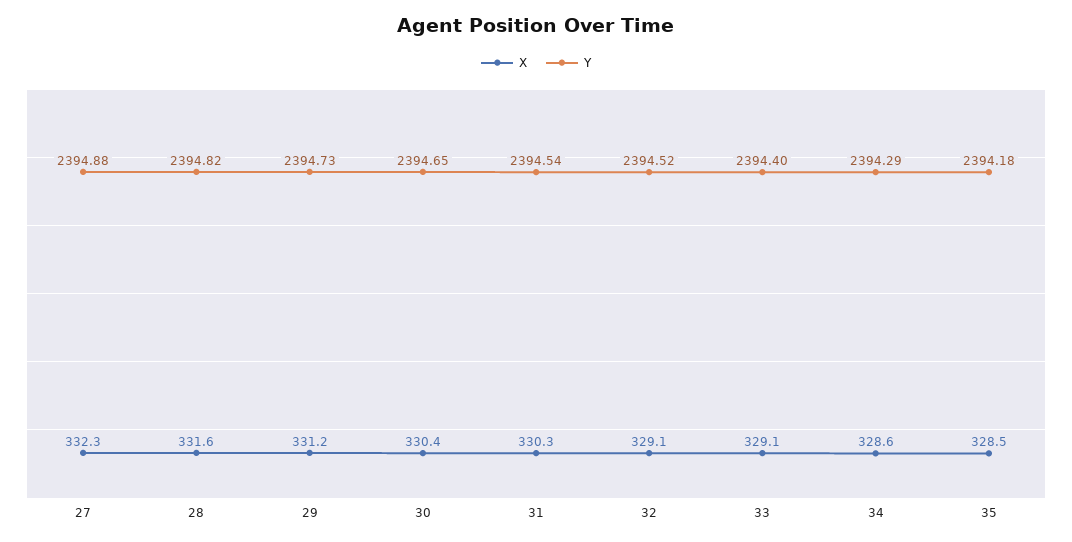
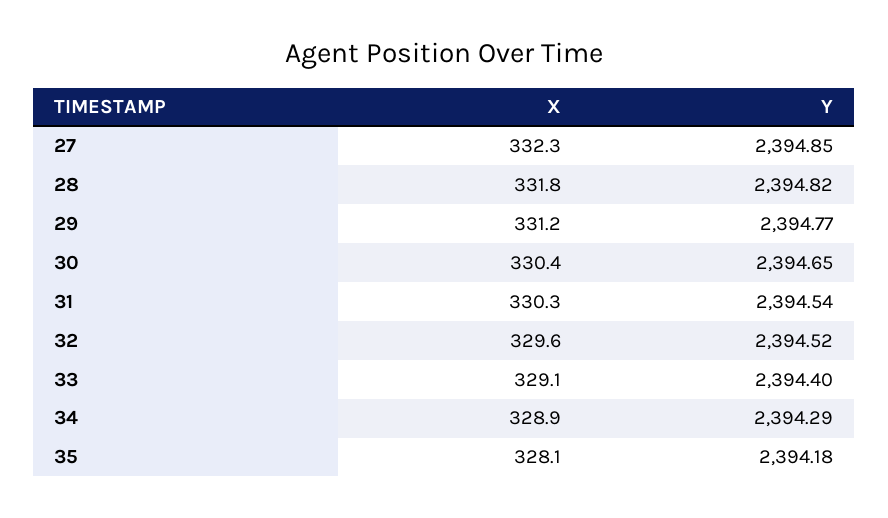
  {
    "X": {
      "27": 332.3,
-     "28": 331.6,
+     "28": 331.8,
      "29": 331.2,
      "30": 330.4,
      "31": 330.3,
-     "32": 329.1,
+     "32": 329.6,
      "33": 329.1,
-     "34": 328.6,
+     "34": 328.9,
-     "35": 328.5
+     "35": 328.1
    },
    "Y": {
-     "27": 2394.88,
+     "27": 2394.85,
      "28": 2394.82,
-     "29": 2394.73,
+     "29": 2394.77,
      "30": 2394.65,
      "31": 2394.54,
      "32": 2394.52,
      "33": 2394.4,
      "34": 2394.29,
      "35": 2394.18
    }
  }

